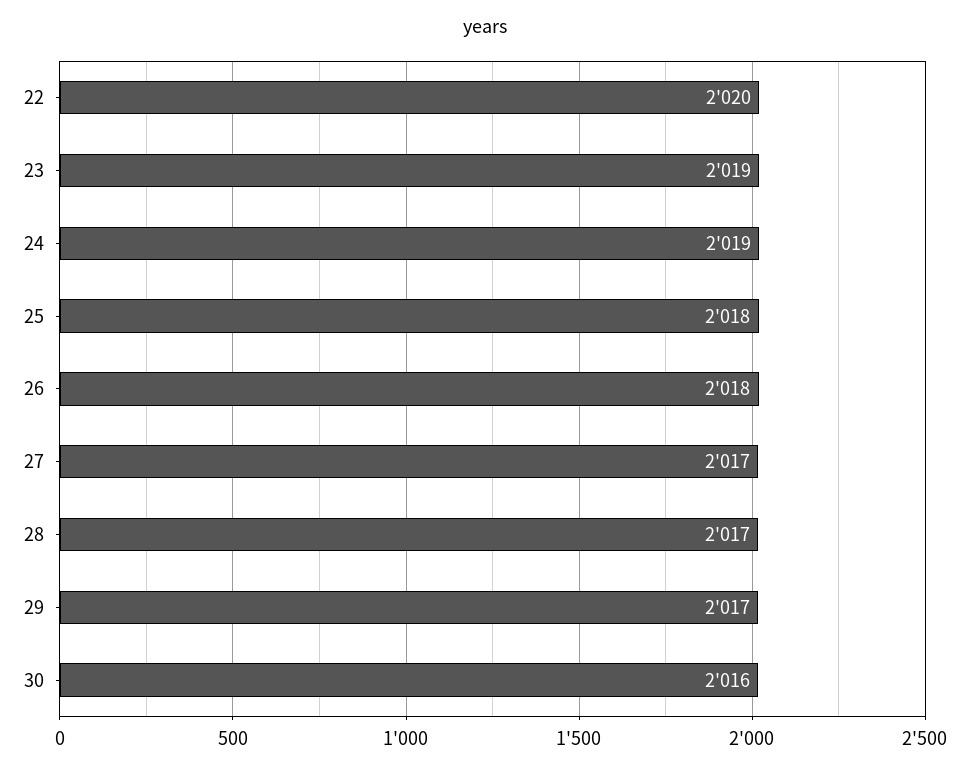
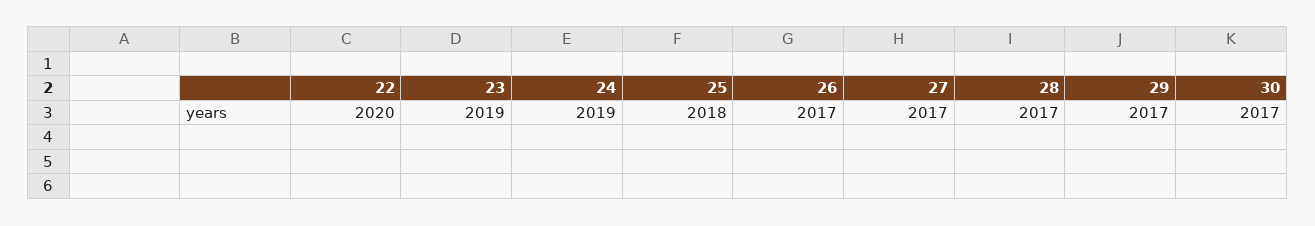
  {
    "22": 2020,
    "23": 2019,
    "24": 2019,
    "25": 2018,
-   "26": 2018,
+   "26": 2017,
    "27": 2017,
    "28": 2017,
    "29": 2017,
-   "30": 2016
+   "30": 2017
  }

